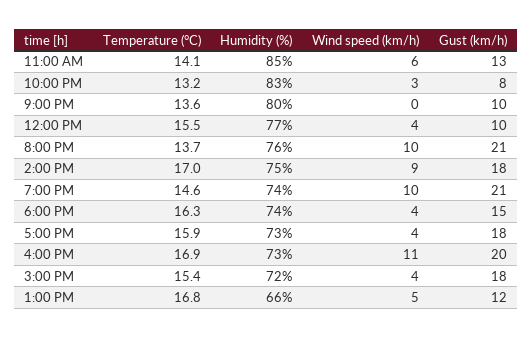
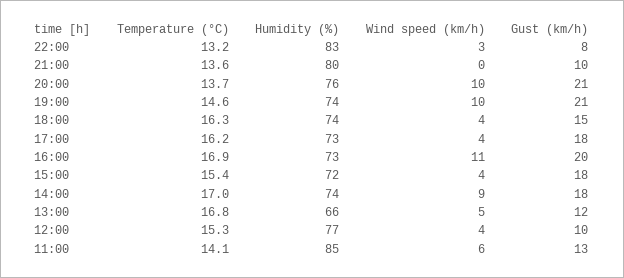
  {
    "Temperature (°C)": {
      "11:00 AM": 14.1,
      "10:00 PM": 13.2,
      "9:00 PM": 13.6,
-     "12:00 PM": 15.5,
+     "12:00 PM": 15.3,
      "8:00 PM": 13.7,
      "2:00 PM": 17,
      "7:00 PM": 14.6,
      "6:00 PM": 16.3,
-     "5:00 PM": 15.9,
+     "5:00 PM": 16.2,
      "4:00 PM": 16.9,
      "3:00 PM": 15.4,
      "1:00 PM": 16.8
    },
    "Humidity (%)": {
      "11:00 AM": 85,
      "10:00 PM": 83,
      "9:00 PM": 80,
      "12:00 PM": 77,
      "8:00 PM": 76,
-     "2:00 PM": 75,
+     "2:00 PM": 74,
      "7:00 PM": 74,
      "6:00 PM": 74,
      "5:00 PM": 73,
      "4:00 PM": 73,
      "3:00 PM": 72,
      "1:00 PM": 66
    },
    "Wind speed (km/h)": {
      "11:00 AM": 6,
      "10:00 PM": 3,
      "9:00 PM": 0,
      "12:00 PM": 4,
      "8:00 PM": 10,
      "2:00 PM": 9,
      "7:00 PM": 10,
      "6:00 PM": 4,
      "5:00 PM": 4,
      "4:00 PM": 11,
      "3:00 PM": 4,
      "1:00 PM": 5
    },
    "Gust (km/h)": {
      "11:00 AM": 13,
      "10:00 PM": 8,
      "9:00 PM": 10,
      "12:00 PM": 10,
      "8:00 PM": 21,
      "2:00 PM": 18,
      "7:00 PM": 21,
      "6:00 PM": 15,
      "5:00 PM": 18,
      "4:00 PM": 20,
      "3:00 PM": 18,
      "1:00 PM": 12
    }
  }

